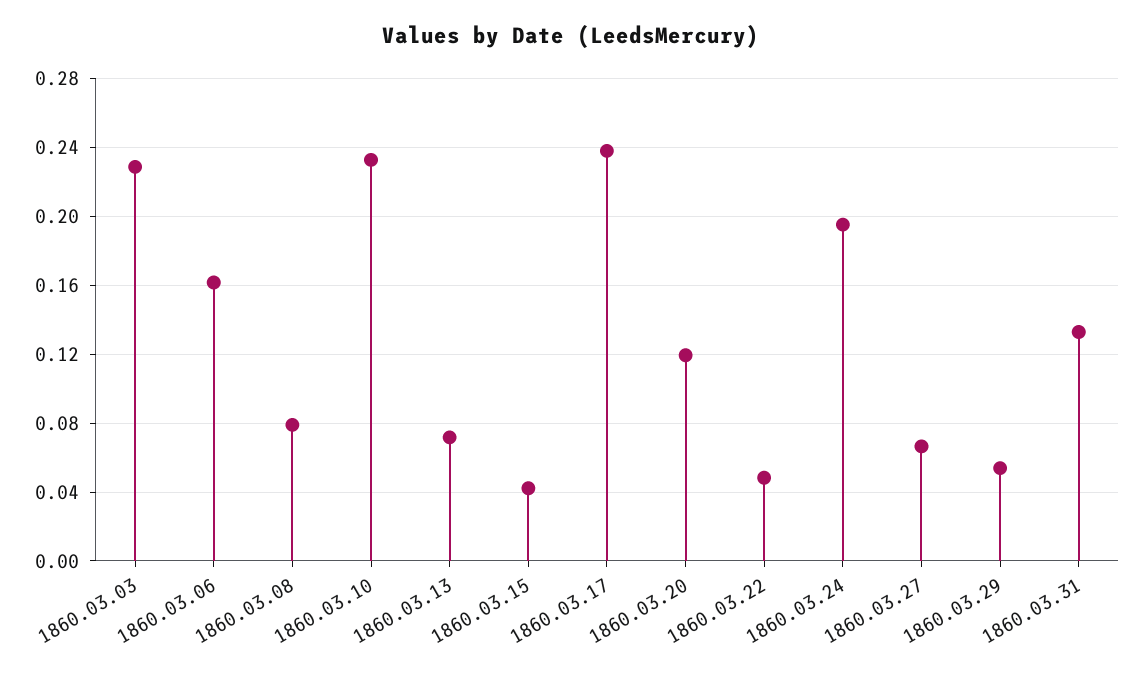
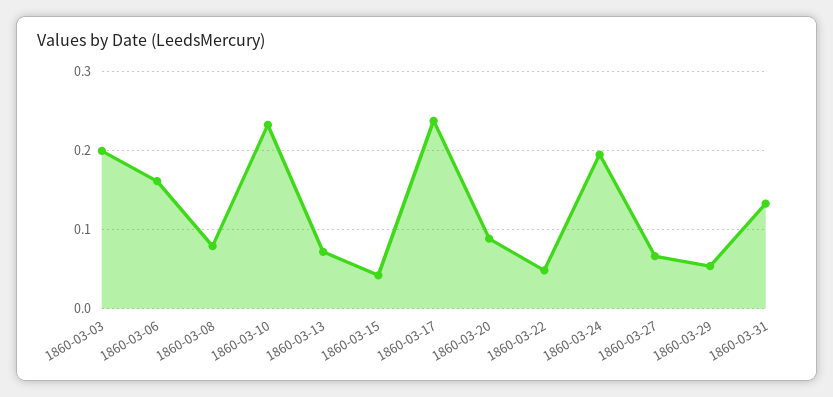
  {
-   "1860.03.03": 0.23,
+   "1860.03.03": 0.2,
    "1860.03.06": 0.16,
    "1860.03.08": 0.08,
    "1860.03.10": 0.235,
    "1860.03.13": 0.07,
    "1860.03.15": 0.04,
    "1860.03.17": 0.24,
-   "1860.03.20": 0.12,
+   "1860.03.20": 0.09,
    "1860.03.22": 0.05,
    "1860.03.24": 0.195,
    "1860.03.27": 0.065,
    "1860.03.29": 0.055,
    "1860.03.31": 0.135
  }

